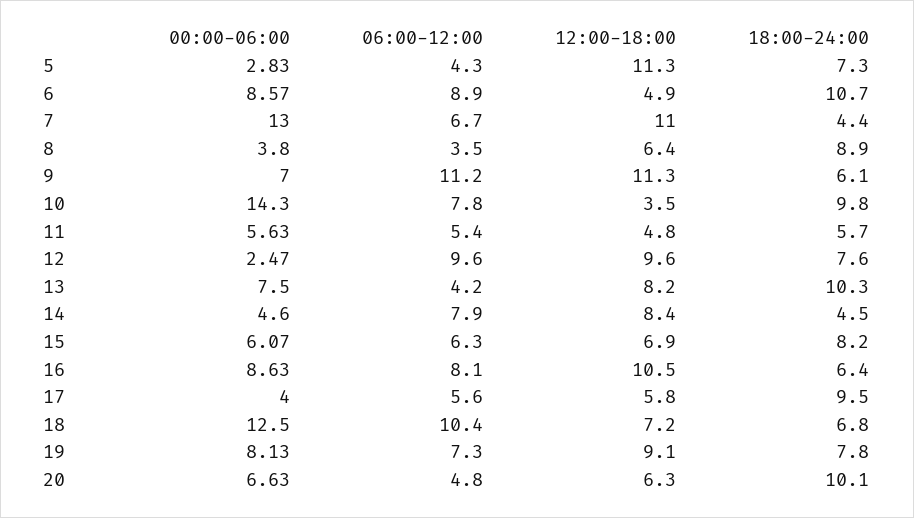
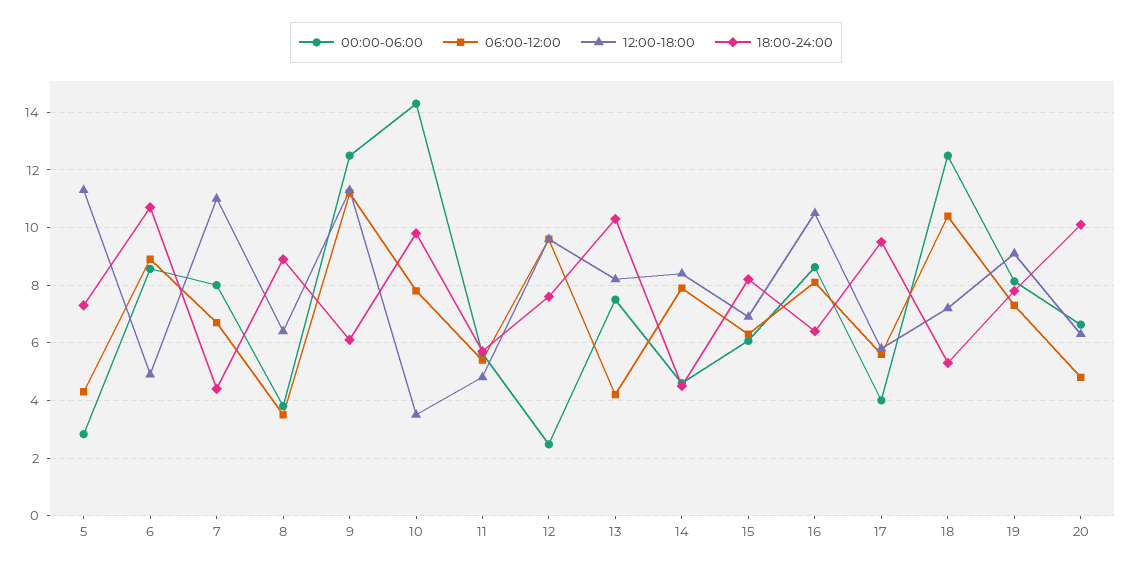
  {
    "00:00-06:00": {
      "5": 2.83,
      "6": 8.57,
-     "7": 13,
+     "7": 8,
      "8": 3.8,
-     "9": 7,
+     "9": 12.5,
      "10": 14.3,
      "11": 5.63,
      "12": 2.47,
      "13": 7.5,
      "14": 4.6,
      "15": 6.07,
      "16": 8.63,
      "17": 4,
      "18": 12.5,
      "19": 8.13,
      "20": 6.63
    },
    "06:00-12:00": {
      "5": 4.3,
      "6": 8.9,
      "7": 6.7,
      "8": 3.5,
      "9": 11.2,
      "10": 7.8,
      "11": 5.4,
      "12": 9.6,
      "13": 4.2,
      "14": 7.9,
      "15": 6.3,
      "16": 8.1,
      "17": 5.6,
      "18": 10.4,
      "19": 7.3,
      "20": 4.8
    },
    "12:00-18:00": {
      "5": 11.3,
      "6": 4.9,
      "7": 11,
      "8": 6.4,
      "9": 11.3,
      "10": 3.5,
      "11": 4.8,
      "12": 9.6,
      "13": 8.2,
      "14": 8.4,
      "15": 6.9,
      "16": 10.5,
      "17": 5.8,
      "18": 7.2,
      "19": 9.1,
      "20": 6.3
    },
    "18:00-24:00": {
      "5": 7.3,
      "6": 10.7,
      "7": 4.4,
      "8": 8.9,
      "9": 6.1,
      "10": 9.8,
      "11": 5.7,
      "12": 7.6,
      "13": 10.3,
      "14": 4.5,
      "15": 8.2,
      "16": 6.4,
      "17": 9.5,
-     "18": 6.8,
+     "18": 5.25,
      "19": 7.8,
      "20": 10.1
    }
  }

